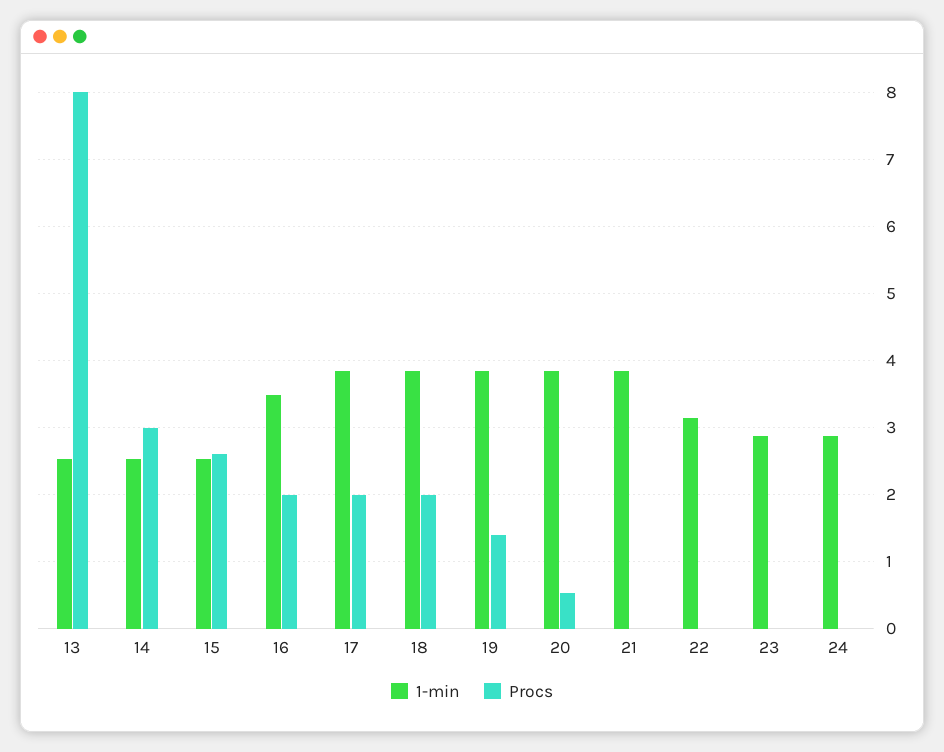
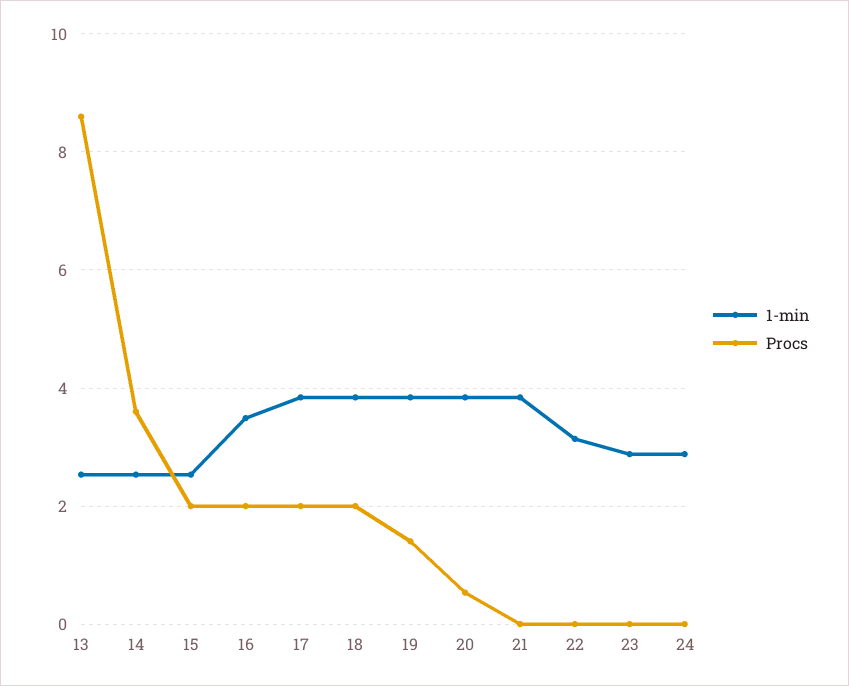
  {
    "1-min": {
      "13": 2.5,
      "14": 2.5,
      "15": 2.5,
      "16": 3.5,
      "17": 3.8,
      "18": 3.8,
      "19": 3.8,
      "20": 3.8,
      "21": 3.8,
      "22": 3.1,
      "23": 2.9,
      "24": 2.9
    },
    "Procs": {
-     "13": 8,
+     "13": 8.6,
-     "14": 3,
+     "14": 3.6,
-     "15": 2.6,
+     "15": 2,
      "16": 2,
      "17": 2,
      "18": 2,
      "19": 1.4,
      "20": 0.5,
      "21": 0,
      "22": 0,
      "23": 0,
      "24": 0
    }
  }

